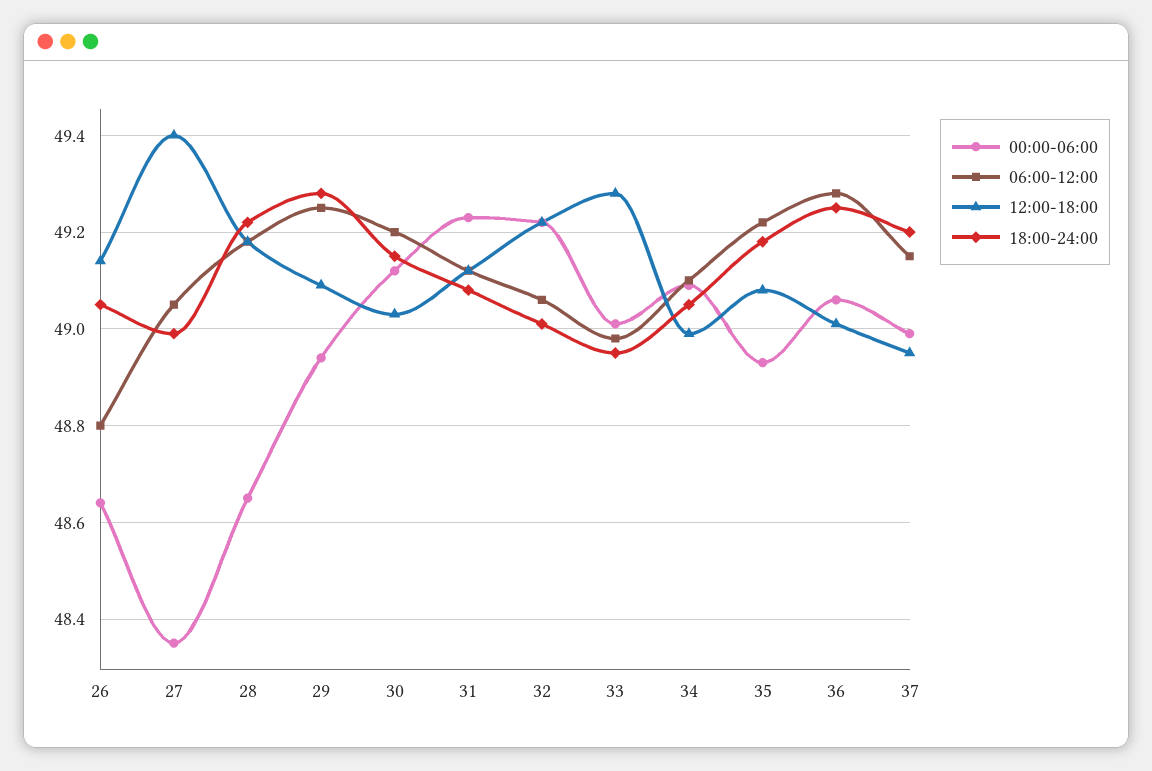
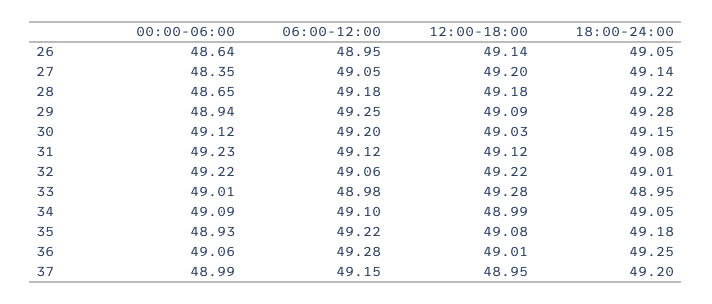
  {
    "00:00-06:00": {
      "26": 48.64,
      "27": 48.35,
      "28": 48.65,
      "29": 48.94,
      "30": 49.12,
      "31": 49.23,
      "32": 49.22,
      "33": 49.01,
      "34": 49.09,
      "35": 48.93,
      "36": 49.06,
      "37": 48.99
    },
    "06:00-12:00": {
-     "26": 48.8,
+     "26": 48.95,
      "27": 49.05,
      "28": 49.18,
      "29": 49.25,
      "30": 49.2,
      "31": 49.12,
      "32": 49.06,
      "33": 48.98,
      "34": 49.1,
      "35": 49.22,
      "36": 49.28,
      "37": 49.15
    },
    "12:00-18:00": {
      "26": 49.14,
-     "27": 49.4,
+     "27": 49.2,
      "28": 49.18,
      "29": 49.09,
      "30": 49.03,
      "31": 49.12,
      "32": 49.22,
      "33": 49.28,
      "34": 48.99,
      "35": 49.08,
      "36": 49.01,
      "37": 48.95
    },
    "18:00-24:00": {
      "26": 49.05,
-     "27": 49,
+     "27": 49.14,
      "28": 49.22,
      "29": 49.28,
      "30": 49.15,
      "31": 49.08,
      "32": 49.01,
      "33": 48.95,
      "34": 49.05,
      "35": 49.18,
      "36": 49.25,
      "37": 49.2
    }
  }

